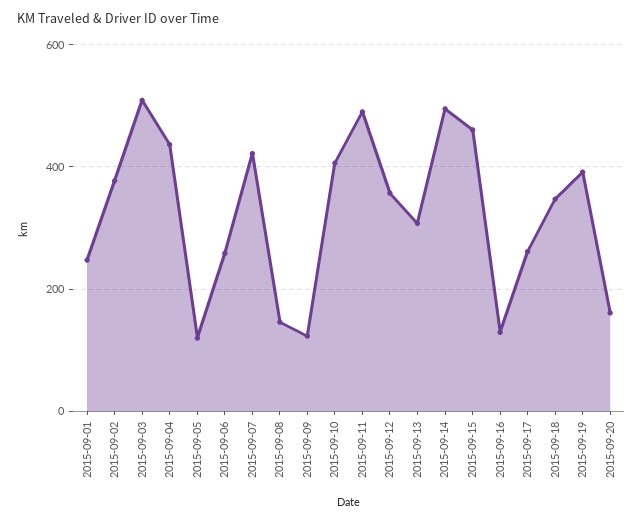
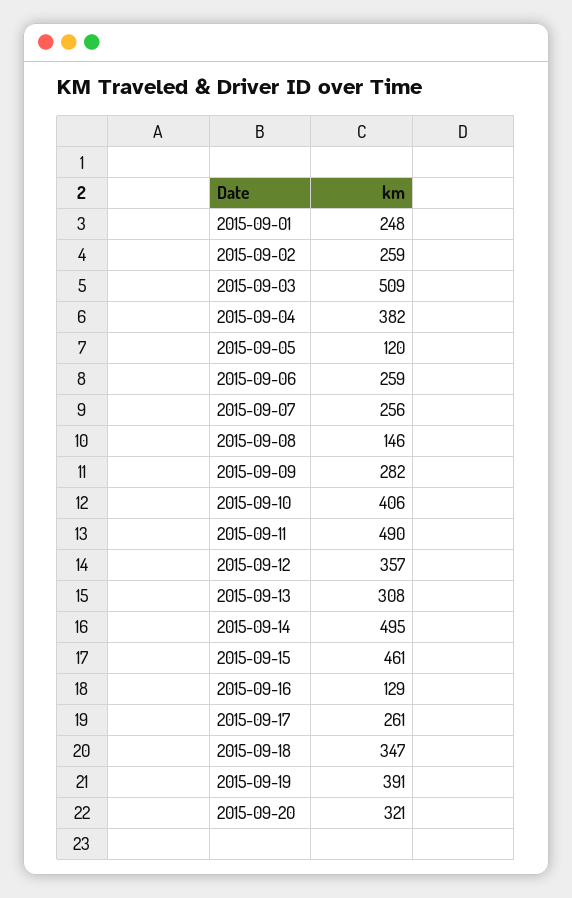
  {
    "2015-09-01": 248,
-   "2015-09-02": 380,
+   "2015-09-02": 259,
    "2015-09-03": 509,
-   "2015-09-04": 440,
+   "2015-09-04": 382,
    "2015-09-05": 120,
    "2015-09-06": 259,
-   "2015-09-07": 420,
+   "2015-09-07": 256,
    "2015-09-08": 146,
-   "2015-09-09": 120,
+   "2015-09-09": 282,
    "2015-09-10": 406,
    "2015-09-11": 490,
    "2015-09-12": 357,
    "2015-09-13": 308,
    "2015-09-14": 495,
    "2015-09-15": 461,
    "2015-09-16": 129,
    "2015-09-17": 261,
    "2015-09-18": 347,
    "2015-09-19": 391,
-   "2015-09-20": 160
+   "2015-09-20": 321
  }

